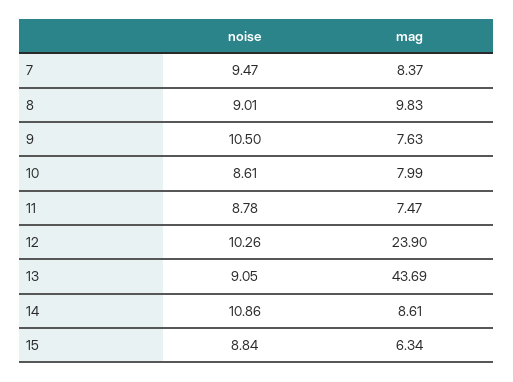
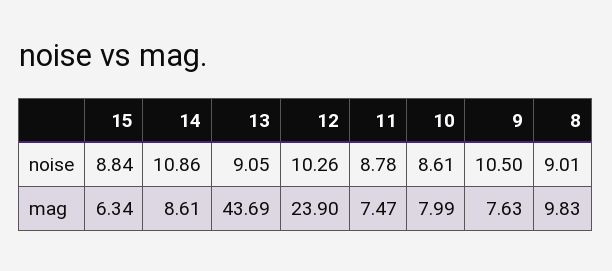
  {
    "noise": {
-     "7": 9.47,
      "8": 9.01,
      "9": 10.5,
      "10": 8.61,
      "11": 8.78,
      "12": 10.26,
      "13": 9.05,
      "14": 10.86,
      "15": 8.84
    },
    "mag": {
-     "7": 8.37,
      "8": 9.83,
      "9": 7.63,
      "10": 7.99,
      "11": 7.47,
      "12": 23.9,
      "13": 43.69,
      "14": 8.61,
      "15": 6.34
    }
  }

